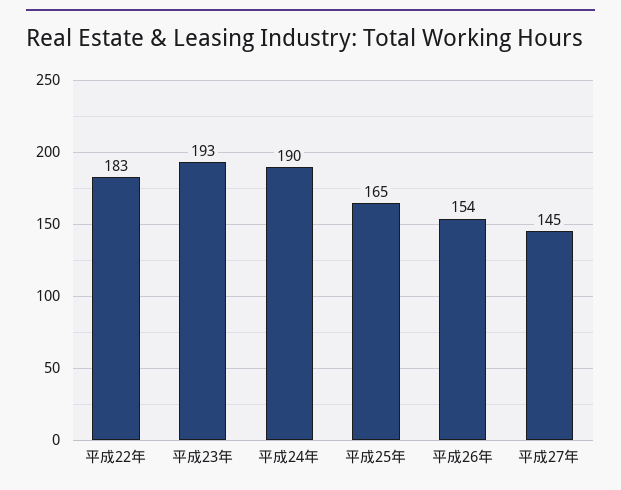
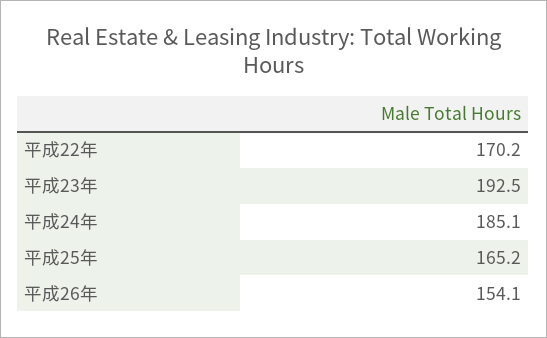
  {
-   "平成22年": 183,
+   "平成22年": 170.2,
    "平成23年": 192.5,
-   "平成24年": 190,
+   "平成24年": 185.1,
    "平成25年": 165.2,
-   "平成26年": 154.1,
+   "平成26年": 154.1
-   "平成27年": 145
  }

